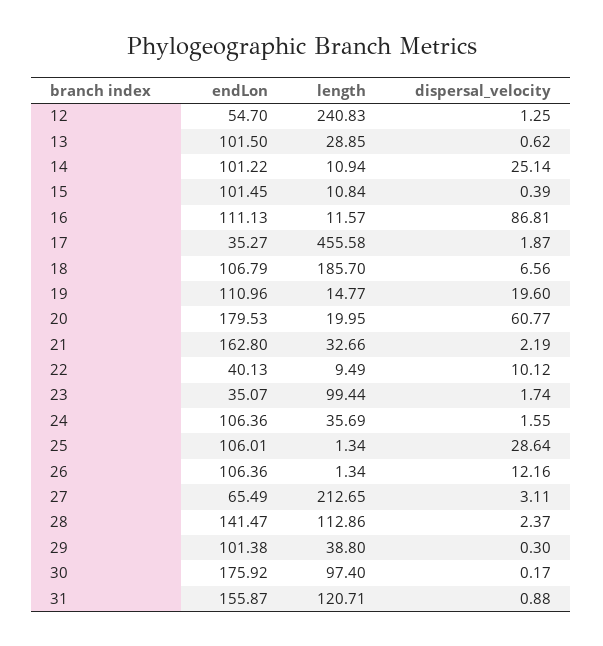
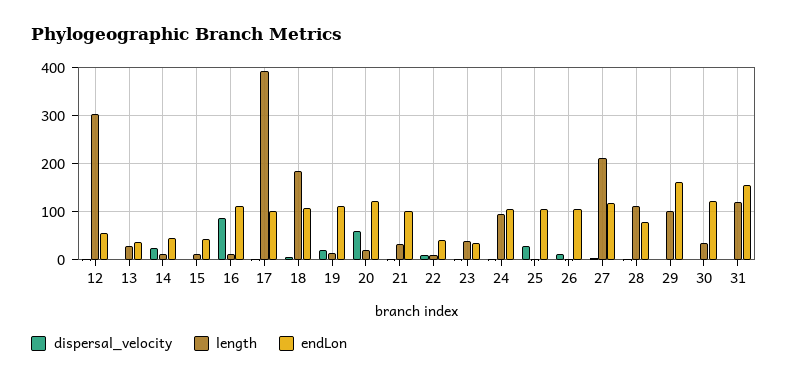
  {
    "endLon": {
      "12": 54.7,
-     "13": 101.5,
+     "13": 40,
-     "14": 101.22,
+     "14": 40,
-     "15": 101.45,
+     "15": 40,
      "16": 111.13,
-     "17": 35.27,
+     "17": 100,
      "18": 106.79,
      "19": 110.96,
-     "20": 179.53,
+     "20": 120,
-     "21": 162.8,
+     "21": 100,
      "22": 40.13,
      "23": 35.07,
      "24": 106.36,
      "25": 106.01,
      "26": 106.36,
-     "27": 65.49,
+     "27": 120,
-     "28": 141.47,
+     "28": 80,
-     "29": 101.38,
+     "29": 160,
-     "30": 175.92,
+     "30": 120,
      "31": 155.87
    },
    "length": {
-     "12": 240.83,
+     "12": 300,
      "13": 28.85,
      "14": 10.94,
      "15": 10.84,
      "16": 11.57,
-     "17": 455.58,
+     "17": 400,
      "18": 185.7,
      "19": 14.77,
      "20": 19.95,
      "21": 32.66,
      "22": 9.49,
-     "23": 99.44,
+     "23": 40,
-     "24": 35.69,
+     "24": 100,
      "25": 1.34,
      "26": 1.34,
      "27": 212.65,
      "28": 112.86,
-     "29": 38.8,
+     "29": 100,
-     "30": 97.4,
+     "30": 40,
      "31": 120.71
    },
    "dispersal_velocity": {
      "12": 1.25,
      "13": 0.62,
      "14": 25.14,
      "15": 0.39,
      "16": 86.81,
      "17": 1.87,
      "18": 6.56,
      "19": 19.6,
      "20": 60.77,
      "21": 2.19,
      "22": 10.12,
      "23": 1.74,
      "24": 1.55,
      "25": 28.64,
      "26": 12.16,
      "27": 3.11,
      "28": 2.37,
      "29": 0.3,
      "30": 0.17,
      "31": 0.88
    }
  }

